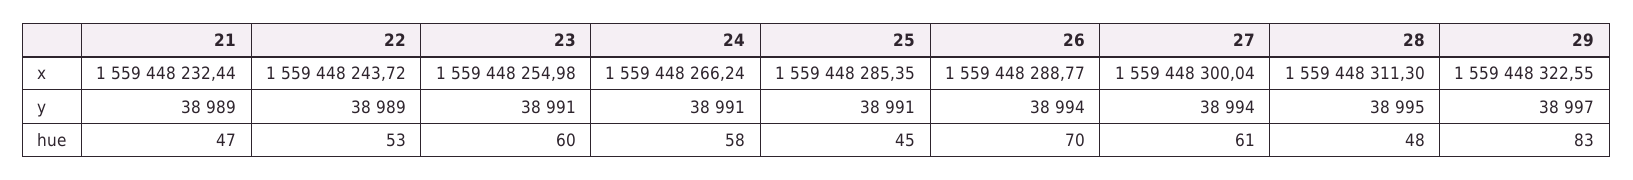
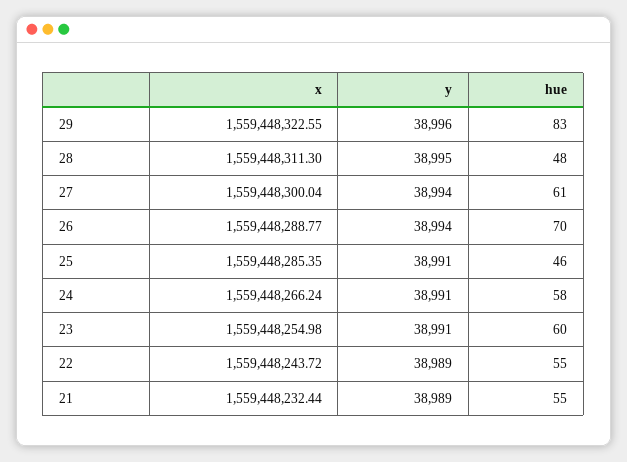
  {
    "21": {
      "x": 1559448232.44,
      "y": 38989,
-     "hue": 47
+     "hue": 55
    },
    "22": {
      "x": 1559448243.72,
      "y": 38989,
-     "hue": 53
+     "hue": 55
    },
    "23": {
      "x": 1559448254.98,
      "y": 38991,
      "hue": 60
    },
    "24": {
      "x": 1559448266.24,
      "y": 38991,
      "hue": 58
    },
    "25": {
      "x": 1559448285.35,
      "y": 38991,
-     "hue": 45
+     "hue": 46
    },
    "26": {
      "x": 1559448288.77,
      "y": 38994,
      "hue": 70
    },
    "27": {
      "x": 1559448300.04,
      "y": 38994,
      "hue": 61
    },
    "28": {
      "x": 1559448311.3,
      "y": 38995,
      "hue": 48
    },
    "29": {
      "x": 1559448322.55,
-     "y": 38997,
+     "y": 38996,
      "hue": 83
    }
  }

